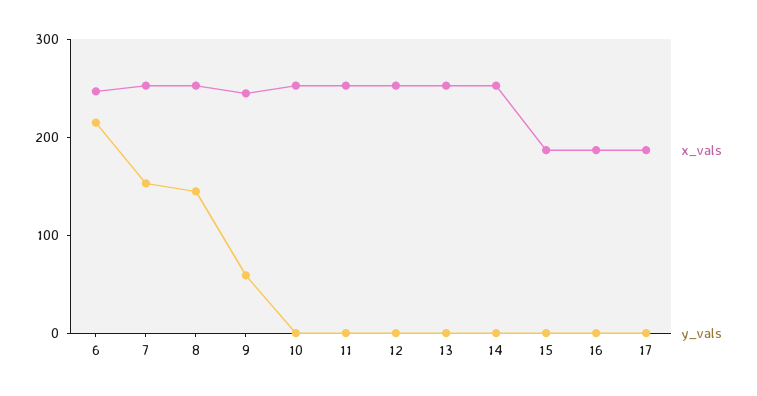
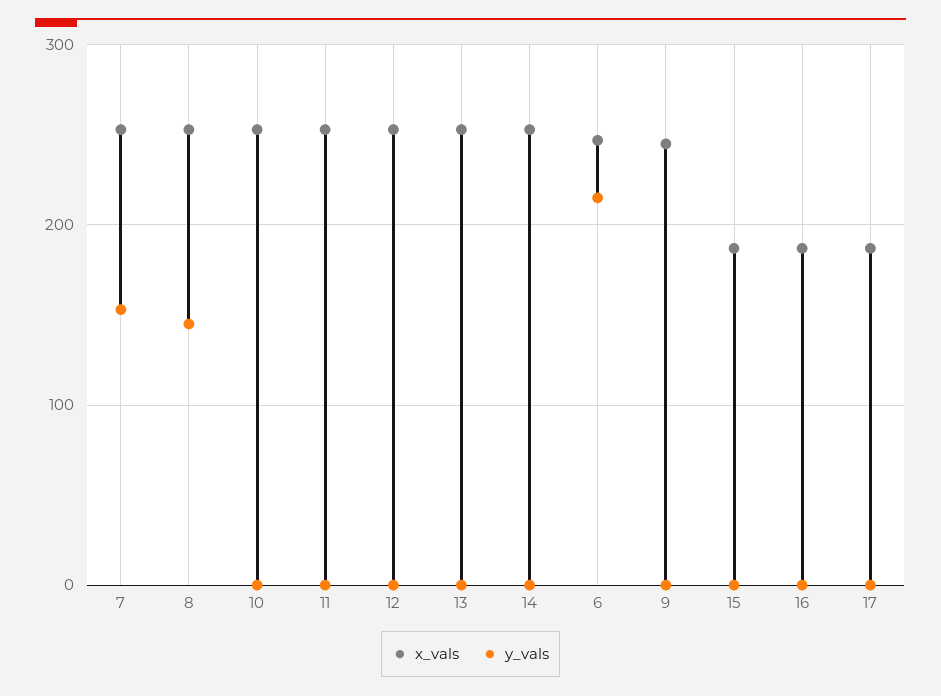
  {
    "x_vals": {
      "6": 250,
      "7": 250,
      "8": 250,
      "9": 250,
      "10": 250,
      "11": 250,
      "12": 250,
      "13": 250,
      "14": 250,
      "15": 190,
      "16": 190,
      "17": 190
    },
    "y_vals": {
      "6": 220,
      "7": 150,
      "8": 150,
-     "9": 60,
+     "9": 0,
      "10": 0,
      "11": 0,
      "12": 0,
      "13": 0,
      "14": 0,
      "15": 0,
      "16": 0,
      "17": 0
    }
  }

